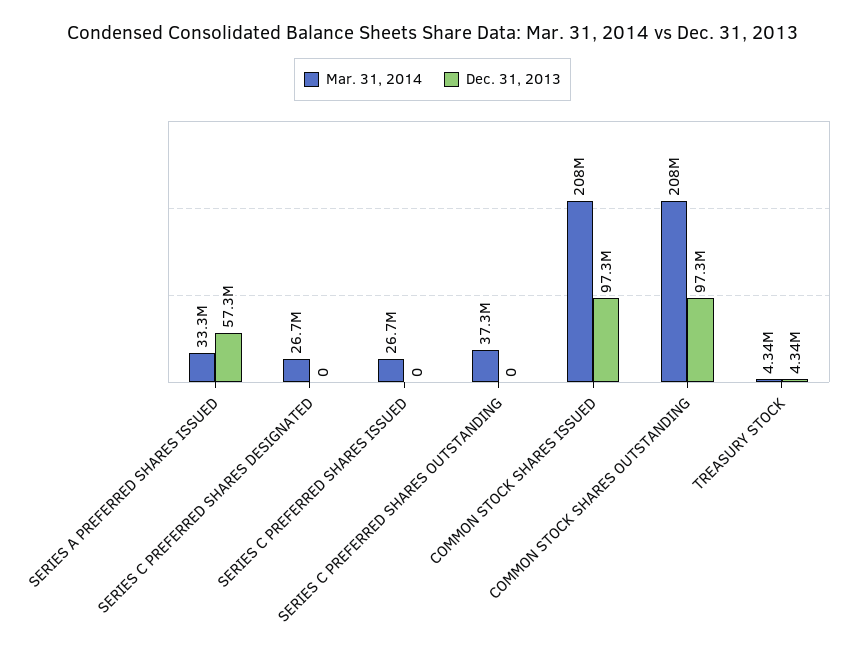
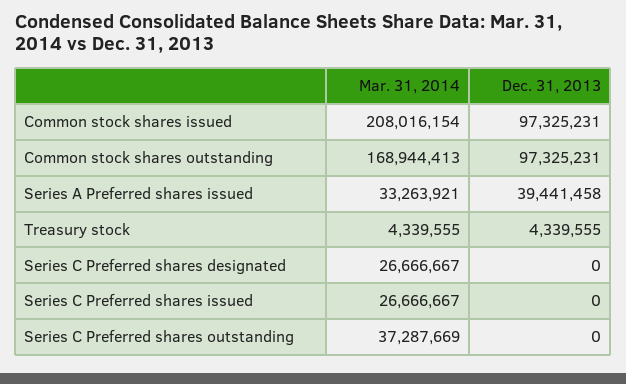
  {
    "Mar. 31, 2014": {
      "SERIES A PREFERRED SHARES ISSUED": 33263921,
      "SERIES C PREFERRED SHARES DESIGNATED": 26666667,
      "SERIES C PREFERRED SHARES ISSUED": 26666667,
      "SERIES C PREFERRED SHARES OUTSTANDING": 37287669,
      "COMMON STOCK SHARES ISSUED": 208016154,
-     "COMMON STOCK SHARES OUTSTANDING": 208000000,
+     "COMMON STOCK SHARES OUTSTANDING": 168944413,
      "TREASURY STOCK": 4339555
    },
    "Dec. 31, 2013": {
-     "SERIES A PREFERRED SHARES ISSUED": 57300000,
+     "SERIES A PREFERRED SHARES ISSUED": 39441458,
      "SERIES C PREFERRED SHARES DESIGNATED": 0,
      "SERIES C PREFERRED SHARES ISSUED": 0,
      "SERIES C PREFERRED SHARES OUTSTANDING": 0,
      "COMMON STOCK SHARES ISSUED": 97325231,
      "COMMON STOCK SHARES OUTSTANDING": 97325231,
      "TREASURY STOCK": 4339555
    }
  }

